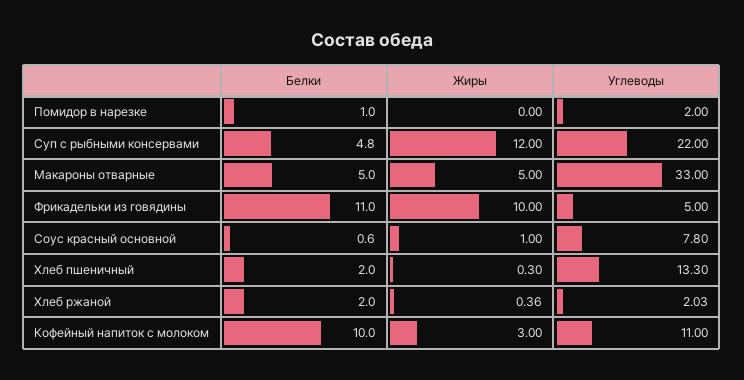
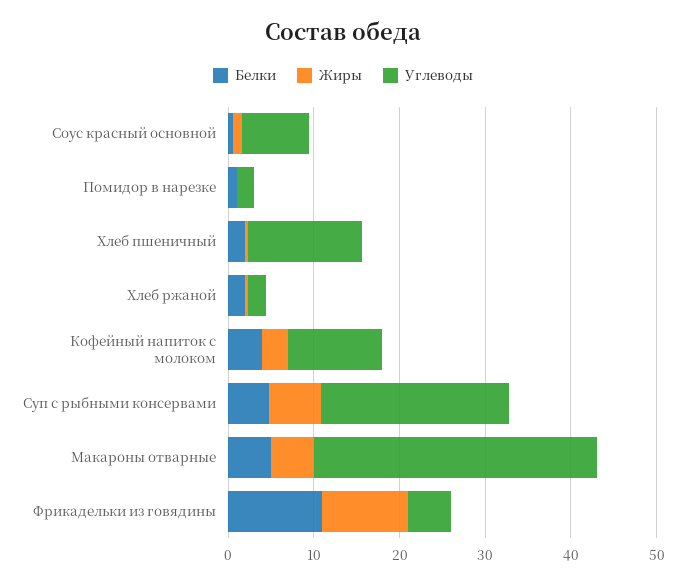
  {
    "Белки": {
      "Помидор в нарезке": 1,
      "Суп с рыбными консервами": 4.8,
      "Макароны отварные": 5,
      "Фрикадельки из говядины": 11,
      "Соус красный основной": 0.6,
      "Хлеб пшеничный": 2,
      "Хлеб ржаной": 2,
-     "Кофейный напиток с молоком": 10
+     "Кофейный напиток с молоком": 4
    },
    "Жиры": {
      "Помидор в нарезке": 0,
-     "Суп с рыбными консервами": 12,
+     "Суп с рыбными консервами": 6,
      "Макароны отварные": 5,
      "Фрикадельки из говядины": 10,
      "Соус красный основной": 1,
      "Хлеб пшеничный": 0.3,
      "Хлеб ржаной": 0.36,
      "Кофейный напиток с молоком": 3
    },
    "Углеводы": {
      "Помидор в нарезке": 2,
      "Суп с рыбными консервами": 22,
      "Макароны отварные": 33,
      "Фрикадельки из говядины": 5,
      "Соус красный основной": 7.8,
      "Хлеб пшеничный": 13.3,
      "Хлеб ржаной": 2.03,
      "Кофейный напиток с молоком": 11
    }
  }

